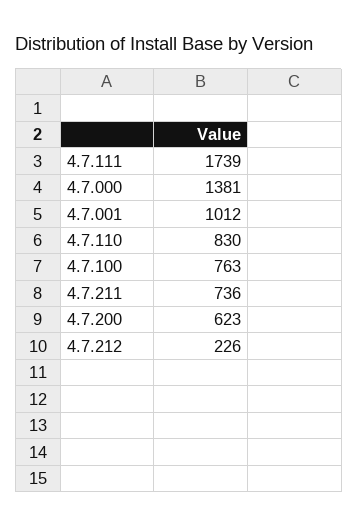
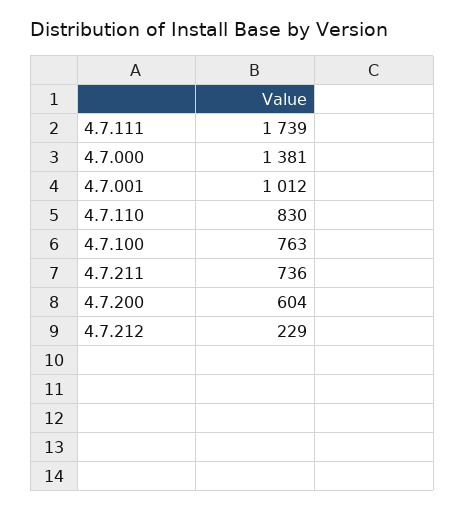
  {
    "4.7.111": 1739,
    "4.7.000": 1381,
    "4.7.001": 1012,
    "4.7.110": 830,
    "4.7.100": 763,
    "4.7.211": 736,
-   "4.7.200": 623,
+   "4.7.200": 604,
-   "4.7.212": 226
+   "4.7.212": 229
  }

